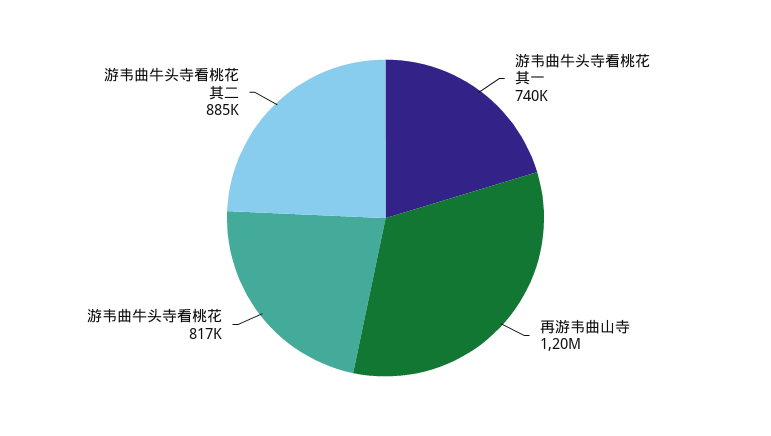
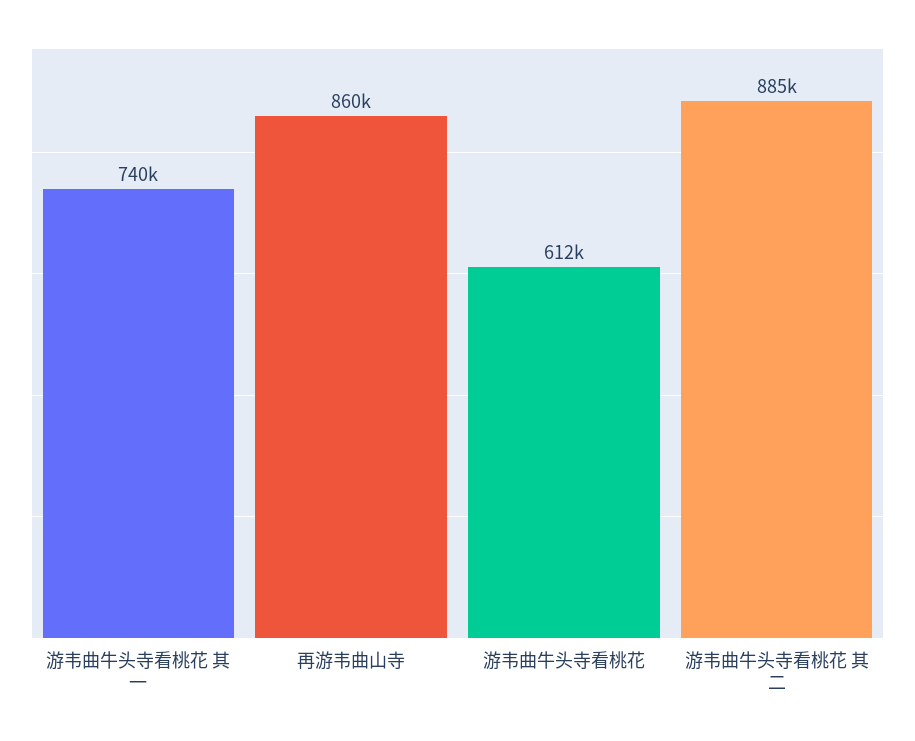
  {
    "游韦曲牛头寺看桃花 其一": 740000,
-   "再游韦曲山寺": 1200000,
+   "再游韦曲山寺": 860000,
-   "游韦曲牛头寺看桃花": 817000,
+   "游韦曲牛头寺看桃花": 612000,
    "游韦曲牛头寺看桃花 其二": 885000
  }

